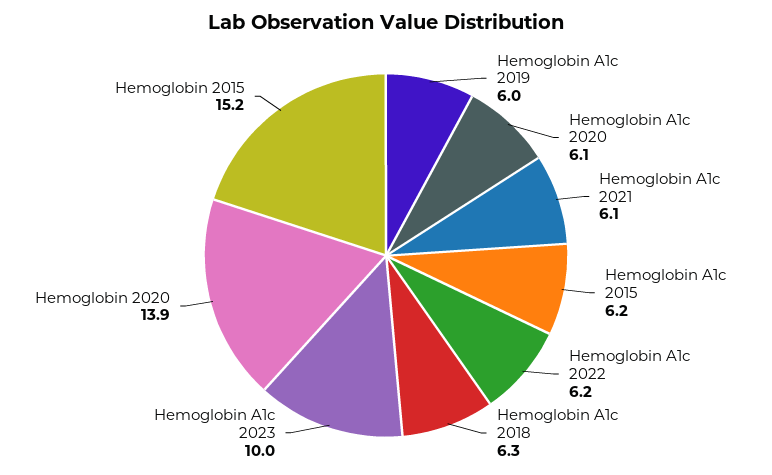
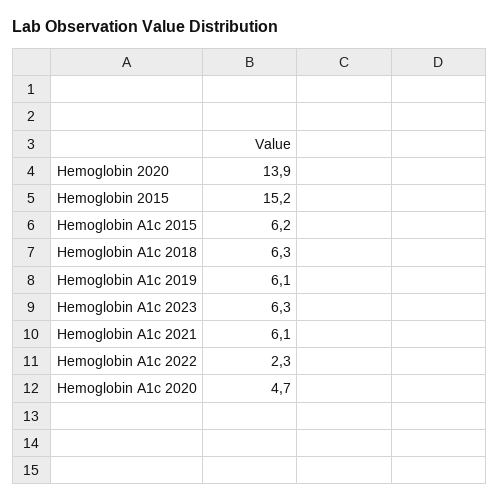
  {
-   "Hemoglobin A1c 2019": 6,
+   "Hemoglobin A1c 2019": 6.1,
-   "Hemoglobin A1c 2020": 6.1,
+   "Hemoglobin A1c 2020": 4.7,
    "Hemoglobin A1c 2021": 6.1,
    "Hemoglobin A1c 2015": 6.2,
-   "Hemoglobin A1c 2022": 6.2,
+   "Hemoglobin A1c 2022": 2.3,
    "Hemoglobin A1c 2018": 6.3,
-   "Hemoglobin A1c 2023": 10,
+   "Hemoglobin A1c 2023": 6.3,
    "Hemoglobin 2020": 13.9,
    "Hemoglobin 2015": 15.2
  }

